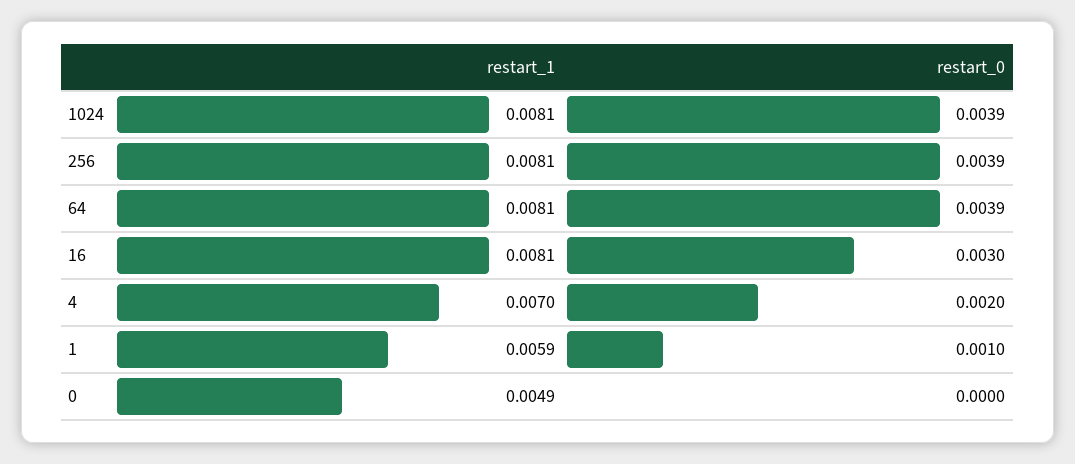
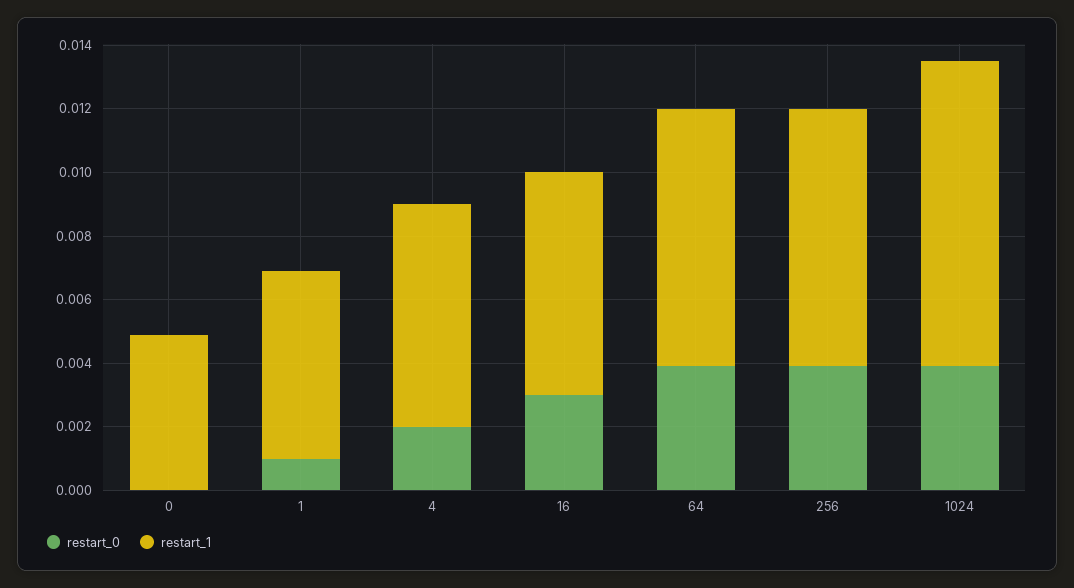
  {
    "restart_1": {
-     "1024": 0.0081,
+     "1024": 0.0095,
      "256": 0.0081,
      "64": 0.0081,
-     "16": 0.0081,
+     "16": 0.007,
      "4": 0.007,
      "1": 0.0059,
      "0": 0.0049
    },
    "restart_0": {
      "1024": 0.0039,
      "256": 0.0039,
      "64": 0.0039,
      "16": 0.003,
      "4": 0.002,
      "1": 0.001,
      "0": 0
    }
  }

